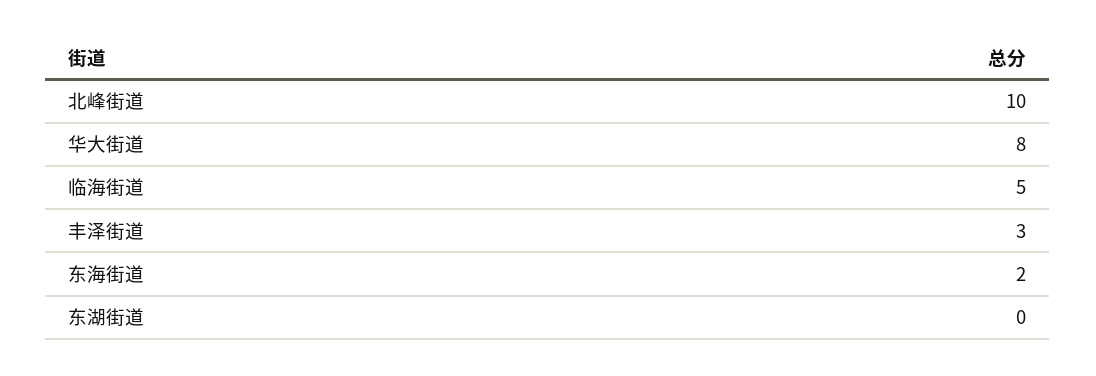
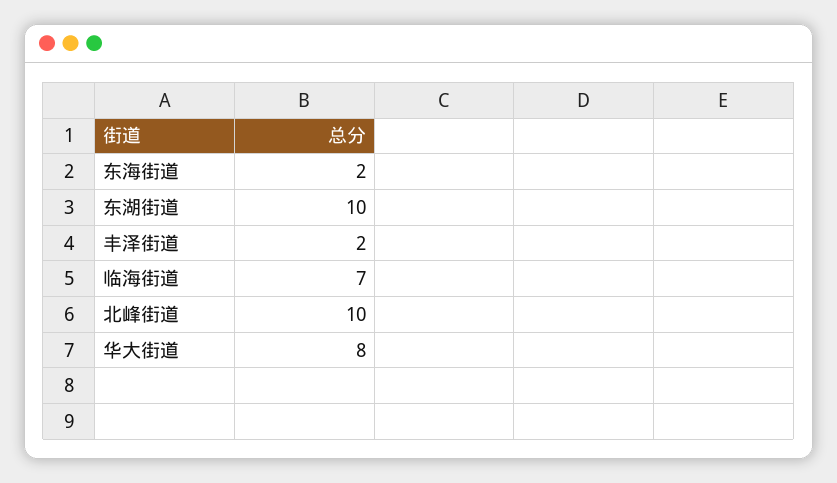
  {
    "北峰街道": 10,
    "华大街道": 8,
-   "临海街道": 5,
+   "临海街道": 7,
-   "丰泽街道": 3,
+   "丰泽街道": 2,
    "东海街道": 2,
-   "东湖街道": 0
+   "东湖街道": 10
  }

